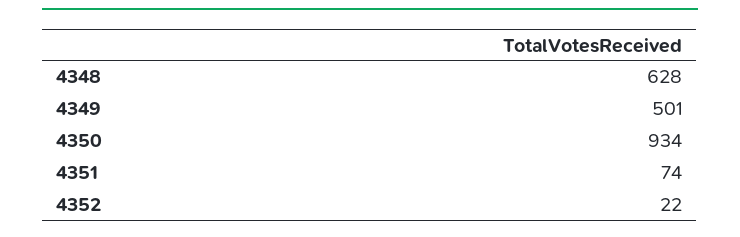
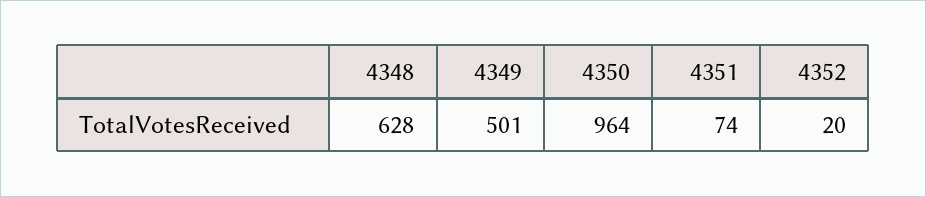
  {
    "4348": 628,
    "4349": 501,
-   "4350": 934,
+   "4350": 964,
    "4351": 74,
-   "4352": 22
+   "4352": 20
  }

